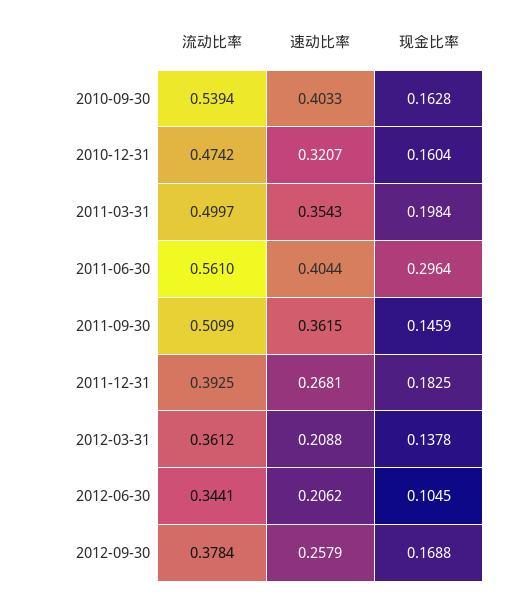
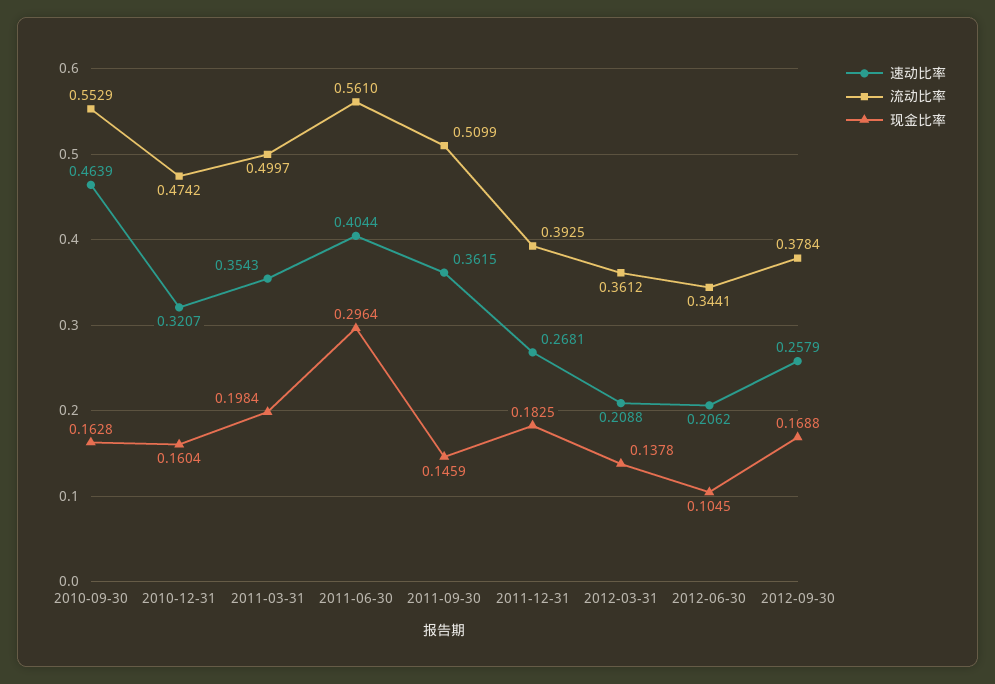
  {
    "流动比率": {
-     "2010-09-30": 0.5394,
+     "2010-09-30": 0.5529,
      "2010-12-31": 0.4742,
      "2011-03-31": 0.4997,
      "2011-06-30": 0.561,
      "2011-09-30": 0.5099,
      "2011-12-31": 0.3925,
      "2012-03-31": 0.3612,
      "2012-06-30": 0.3441,
      "2012-09-30": 0.3784
    },
    "速动比率": {
-     "2010-09-30": 0.4033,
+     "2010-09-30": 0.4639,
      "2010-12-31": 0.3207,
      "2011-03-31": 0.3543,
      "2011-06-30": 0.4044,
      "2011-09-30": 0.3615,
      "2011-12-31": 0.2681,
      "2012-03-31": 0.2088,
      "2012-06-30": 0.2062,
      "2012-09-30": 0.2579
    },
    "现金比率": {
      "2010-09-30": 0.1628,
      "2010-12-31": 0.1604,
      "2011-03-31": 0.1984,
      "2011-06-30": 0.2964,
      "2011-09-30": 0.1459,
      "2011-12-31": 0.1825,
      "2012-03-31": 0.1378,
      "2012-06-30": 0.1045,
      "2012-09-30": 0.1688
    }
  }

